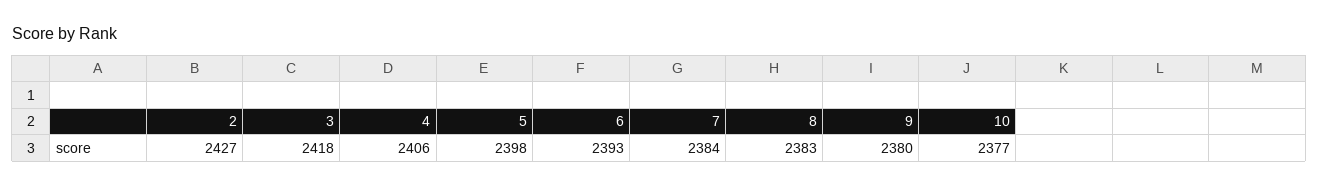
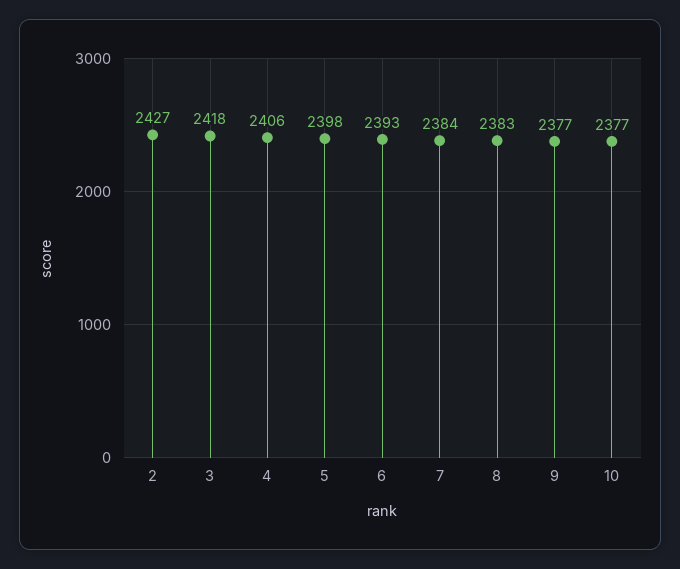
  {
    "2": 2427,
    "3": 2418,
    "4": 2406,
    "5": 2398,
    "6": 2393,
    "7": 2384,
    "8": 2383,
-   "9": 2380,
+   "9": 2377,
    "10": 2377
  }

